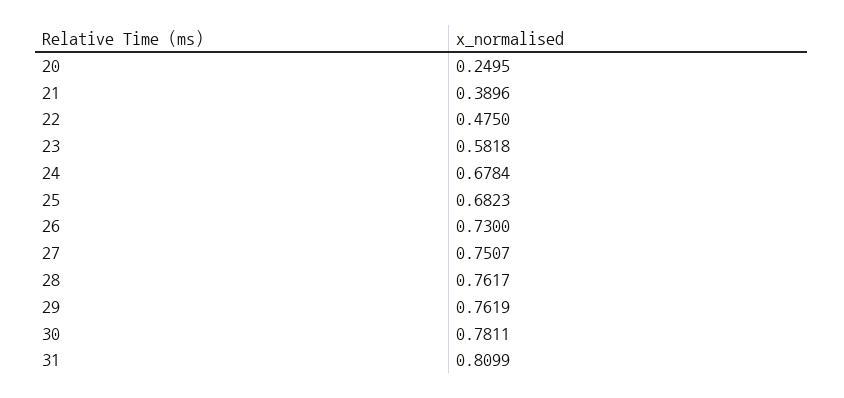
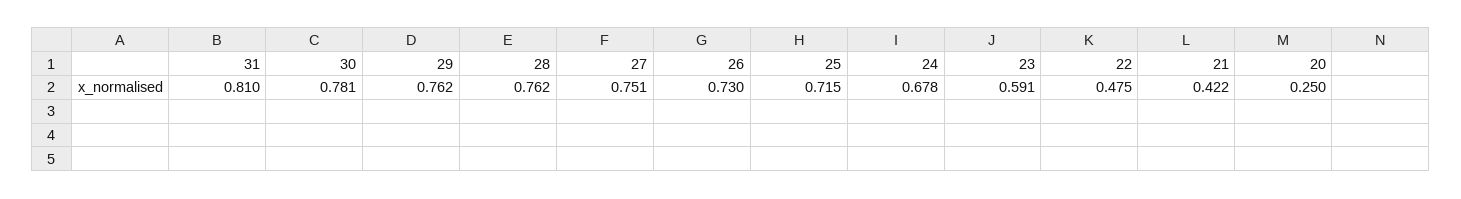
  {
    "20": 0.2495,
-   "21": 0.3896,
+   "21": 0.422,
    "22": 0.475,
-   "23": 0.5818,
+   "23": 0.591,
    "24": 0.6784,
-   "25": 0.6823,
+   "25": 0.715,
    "26": 0.73,
    "27": 0.7507,
    "28": 0.7617,
    "29": 0.7619,
    "30": 0.7811,
    "31": 0.8099
  }

